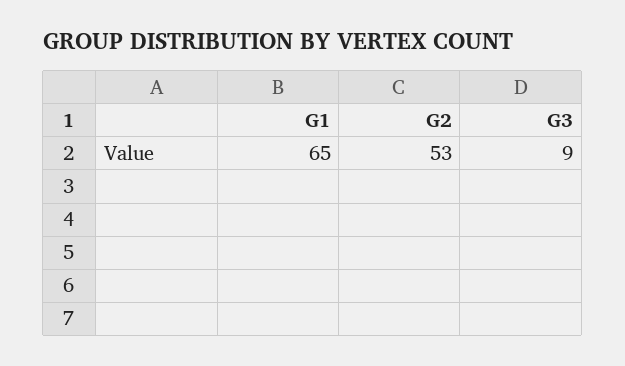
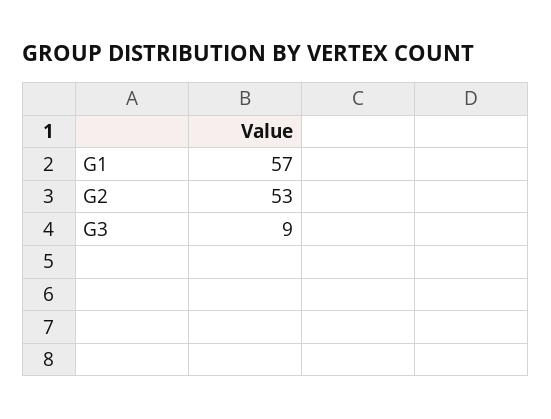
  {
-   "G1": 65,
+   "G1": 57,
    "G2": 53,
    "G3": 9
  }

